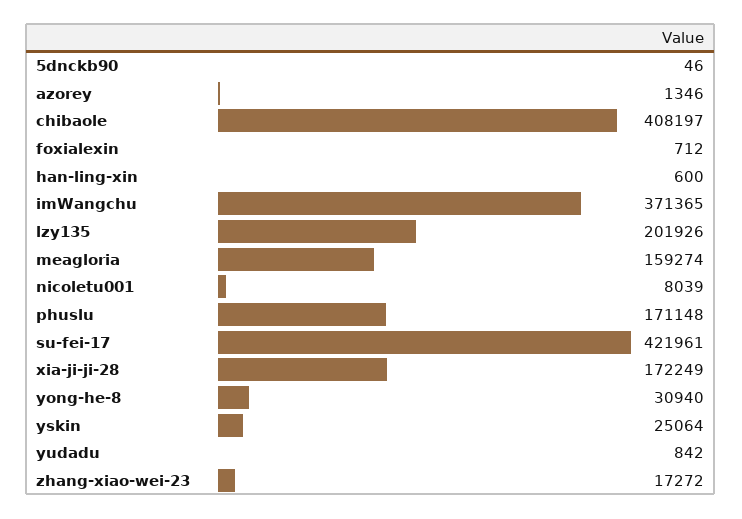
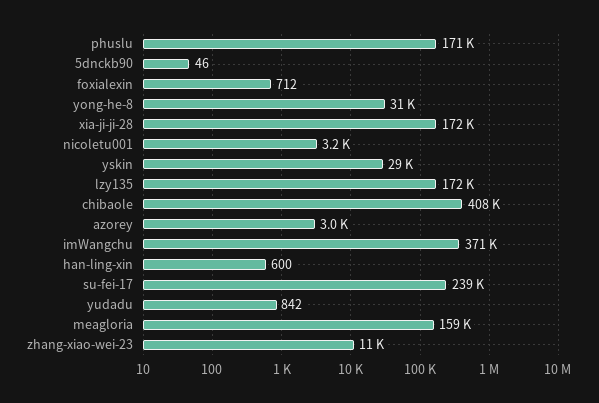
  {
    "5dnckb90": 46,
-   "azorey": 1346,
+   "azorey": 3000,
    "chibaole": 408197,
    "foxialexin": 712,
    "han-ling-xin": 600,
    "imWangchu": 371365,
-   "lzy135": 201926,
+   "lzy135": 172000,
    "meagloria": 159274,
-   "nicoletu001": 8039,
+   "nicoletu001": 3200,
    "phuslu": 171148,
-   "su-fei-17": 421961,
+   "su-fei-17": 239000,
    "xia-ji-ji-28": 172249,
    "yong-he-8": 30940,
-   "yskin": 25064,
+   "yskin": 29000,
    "yudadu": 842,
-   "zhang-xiao-wei-23": 17272
+   "zhang-xiao-wei-23": 11000
  }

